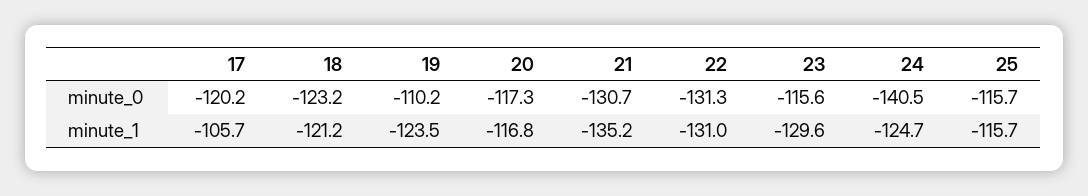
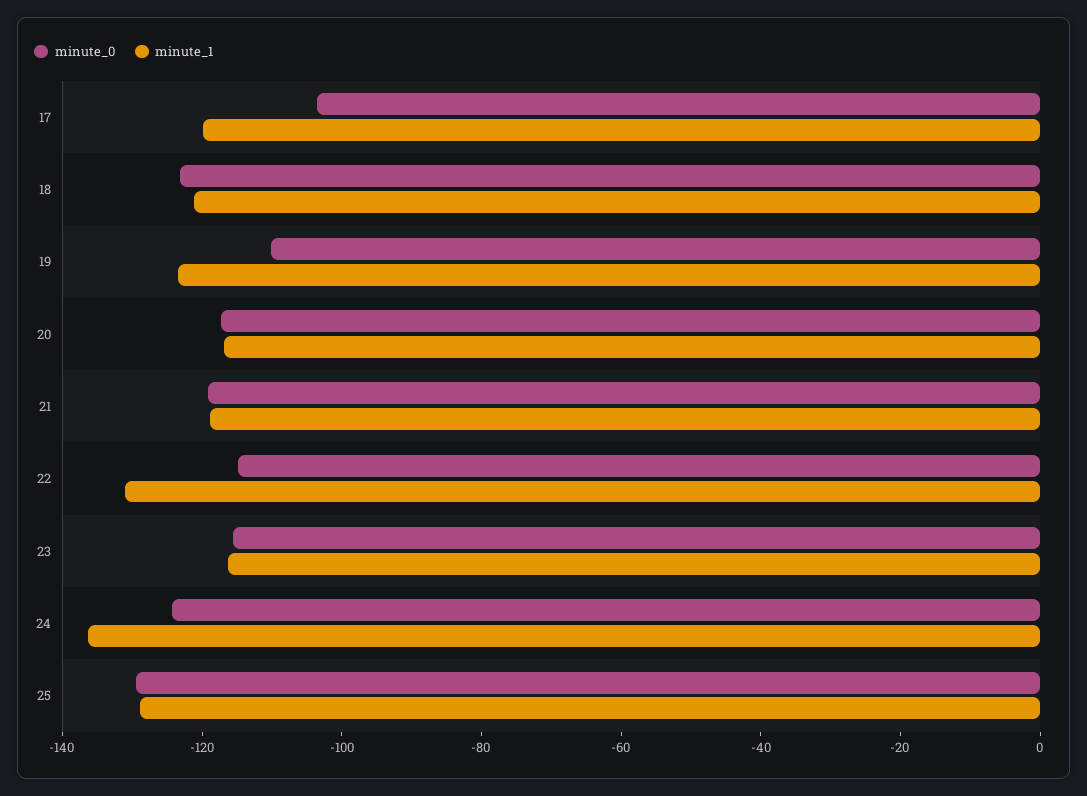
  {
    "minute_0": {
-     "17": -120.2,
+     "17": -105,
      "18": -123.2,
      "19": -110.2,
      "20": -117.3,
-     "21": -130.7,
+     "21": -120,
-     "22": -131.3,
+     "22": -115,
      "23": -115.6,
-     "24": -140.5,
+     "24": -125,
-     "25": -115.7
+     "25": -130
    },
    "minute_1": {
-     "17": -105.7,
+     "17": -120,
      "18": -121.2,
      "19": -123.5,
      "20": -116.8,
-     "21": -135.2,
+     "21": -120,
      "22": -131,
-     "23": -129.6,
+     "23": -115,
-     "24": -124.7,
+     "24": -135,
-     "25": -115.7
+     "25": -130
    }
  }

